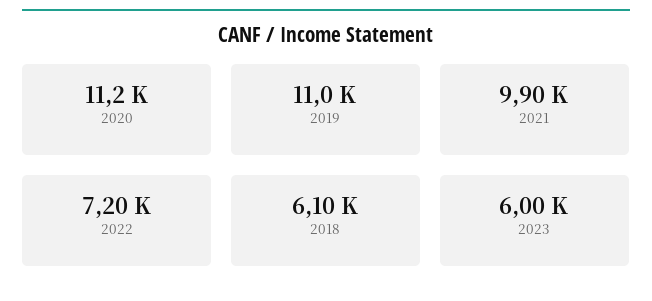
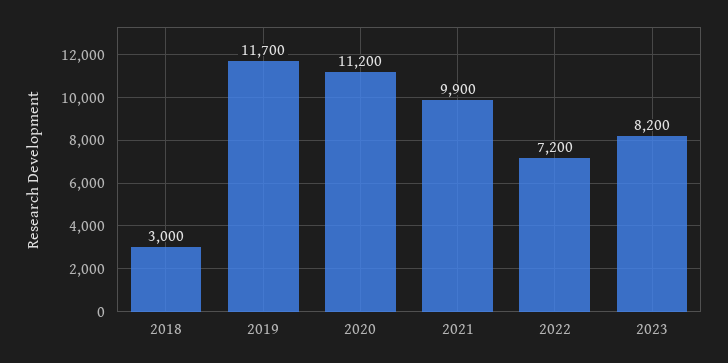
  {
    "2020": 11200,
-   "2019": 11000,
+   "2019": 11700,
    "2021": 9900,
    "2022": 7200,
-   "2018": 6100,
+   "2018": 3000,
-   "2023": 6000
+   "2023": 8200
  }

